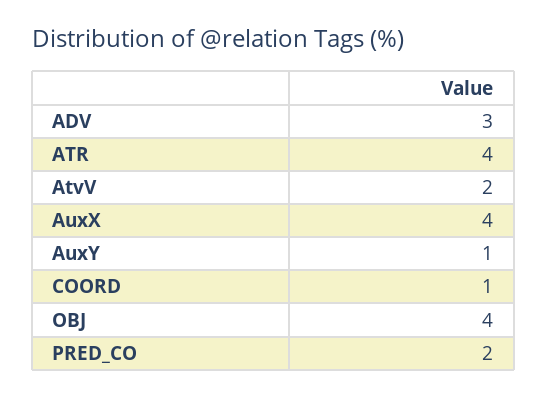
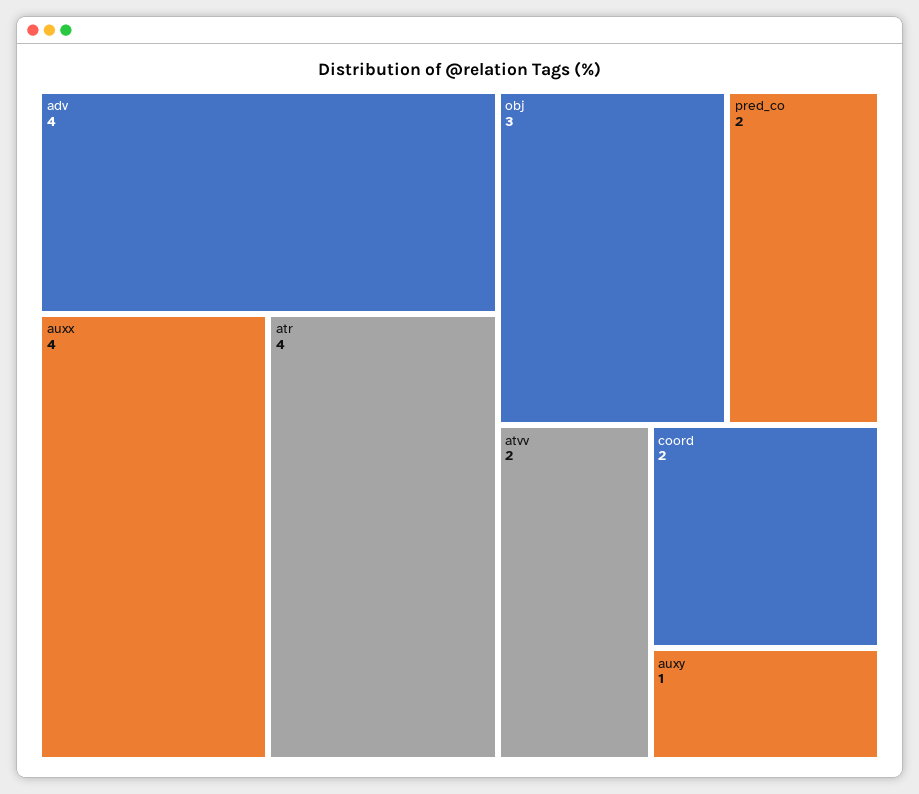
  {
-   "ADV": 3,
+   "ADV": 4,
    "ATR": 4,
    "AtvV": 2,
    "AuxX": 4,
    "AuxY": 1,
-   "COORD": 1,
+   "COORD": 2,
-   "OBJ": 4,
+   "OBJ": 3,
    "PRED_CO": 2
  }

